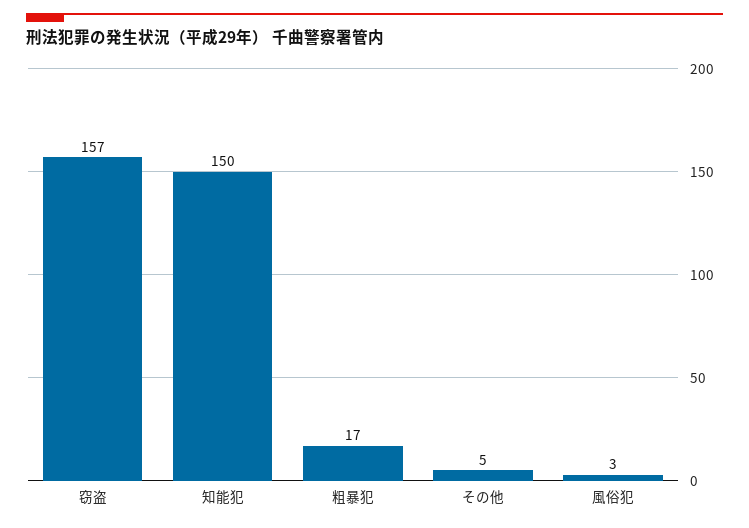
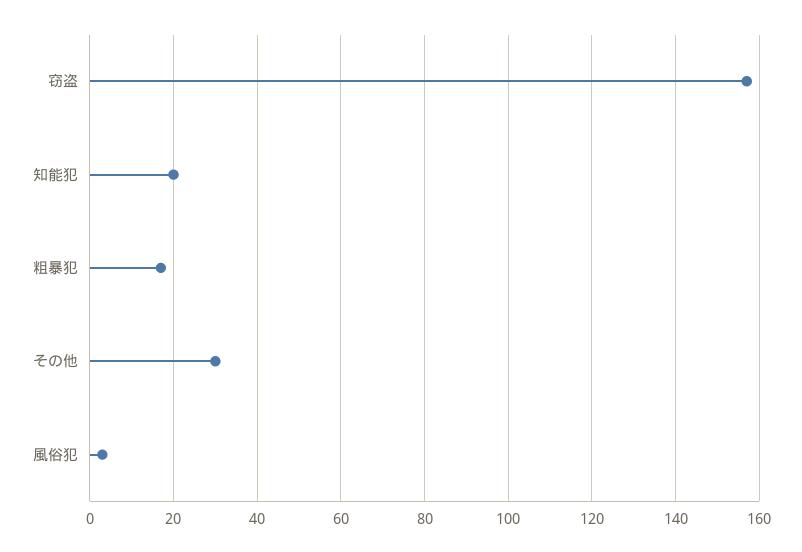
  {
    "窃盗": 157,
-   "知能犯": 150,
+   "知能犯": 20,
    "粗暴犯": 17,
-   "その他": 5,
+   "その他": 30,
    "風俗犯": 3
  }

